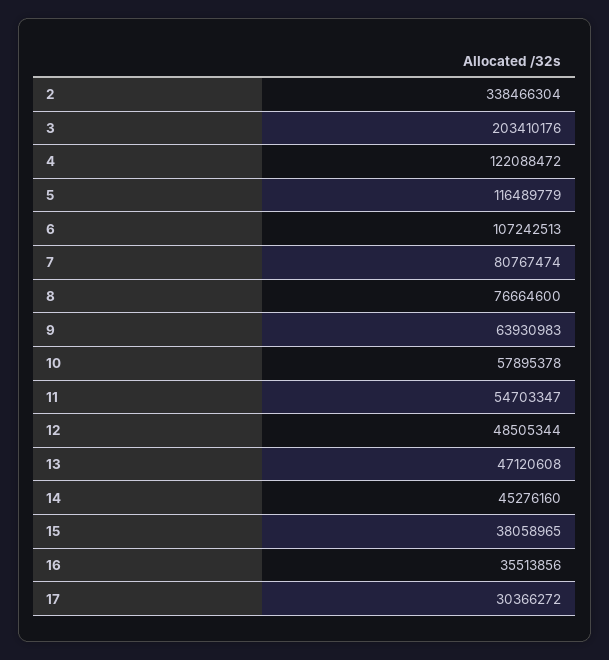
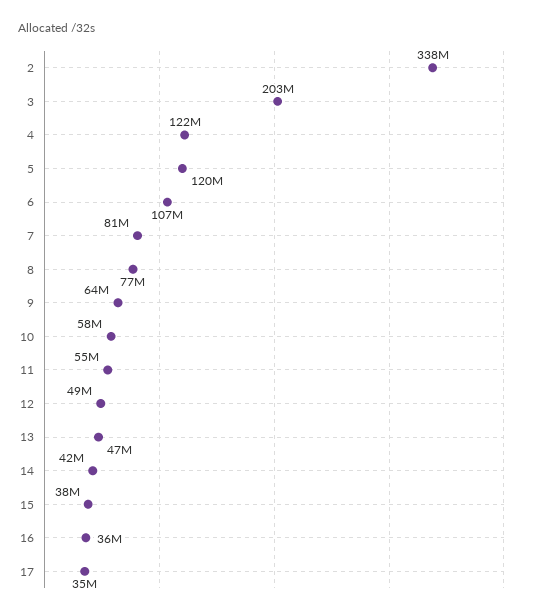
  {
    "2": 338466304,
    "3": 203410176,
    "4": 122088472,
-   "5": 116489779,
+   "5": 120000000,
    "6": 107242513,
    "7": 80767474,
    "8": 76664600,
    "9": 63930983,
    "10": 57895378,
    "11": 54703347,
    "12": 48505344,
    "13": 47120608,
-   "14": 45276160,
+   "14": 42000000,
    "15": 38058965,
    "16": 35513856,
-   "17": 30366272
+   "17": 35000000
  }

